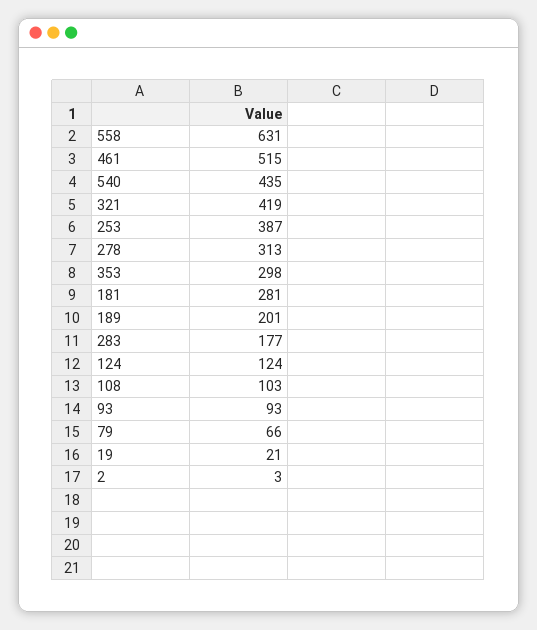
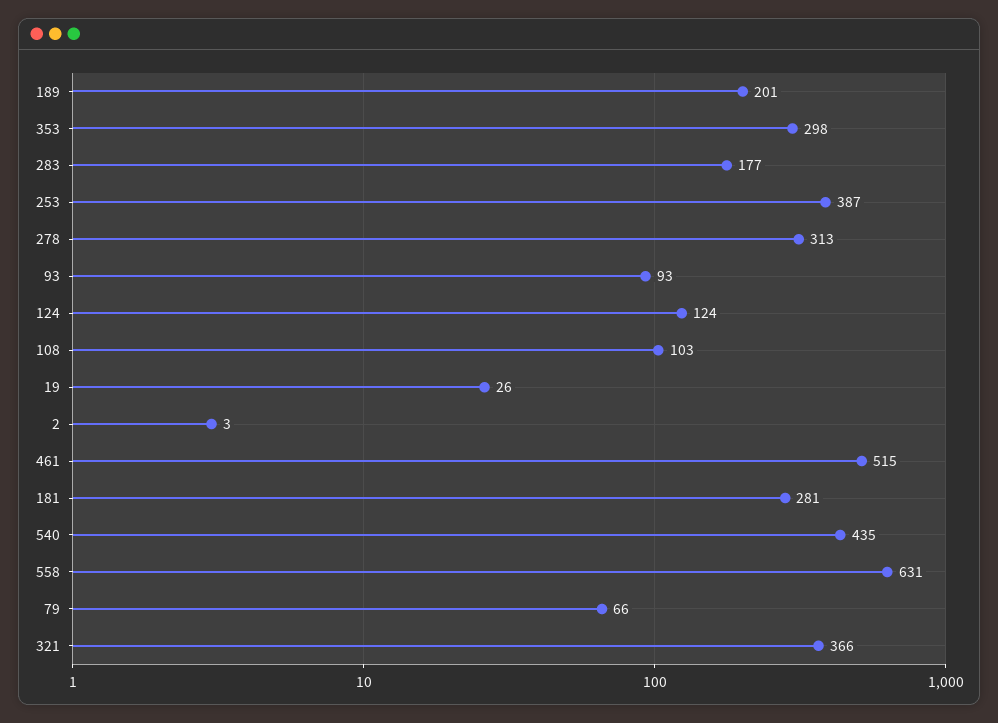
  {
    "558": 631,
    "461": 515,
    "540": 435,
-   "321": 419,
+   "321": 366,
    "253": 387,
    "278": 313,
    "353": 298,
    "181": 281,
    "189": 201,
    "283": 177,
    "124": 124,
    "108": 103,
    "93": 93,
    "79": 66,
-   "19": 21,
+   "19": 26,
    "2": 3
  }

